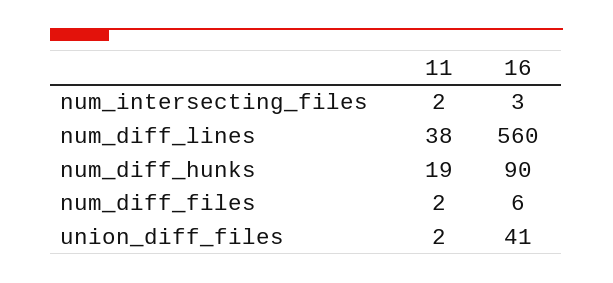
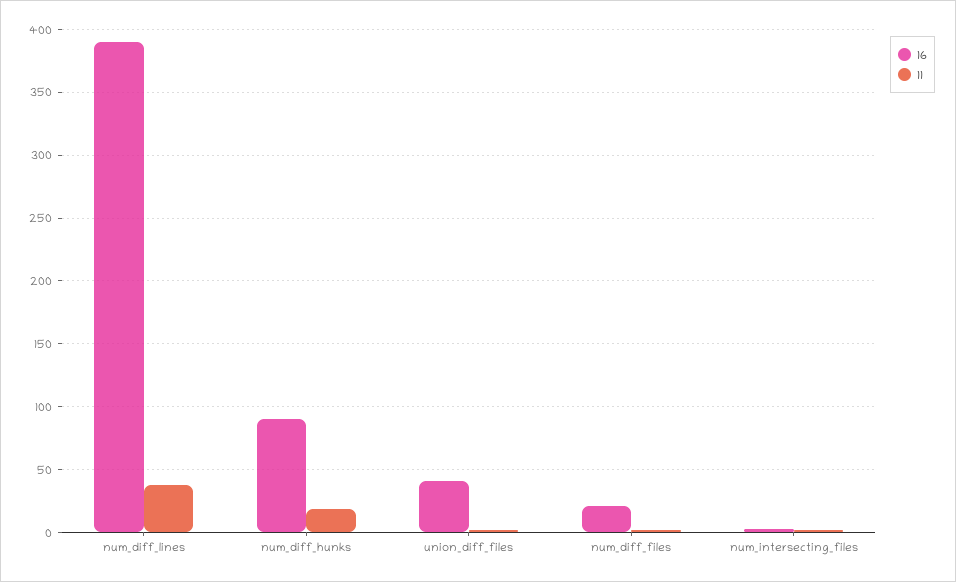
  {
    "11": {
      "num_intersecting_files": 2,
      "num_diff_lines": 38,
      "num_diff_hunks": 19,
      "num_diff_files": 2,
      "union_diff_files": 2
    },
    "16": {
      "num_intersecting_files": 3,
-     "num_diff_lines": 560,
+     "num_diff_lines": 390,
      "num_diff_hunks": 90,
-     "num_diff_files": 6,
+     "num_diff_files": 20,
      "union_diff_files": 41
    }
  }

